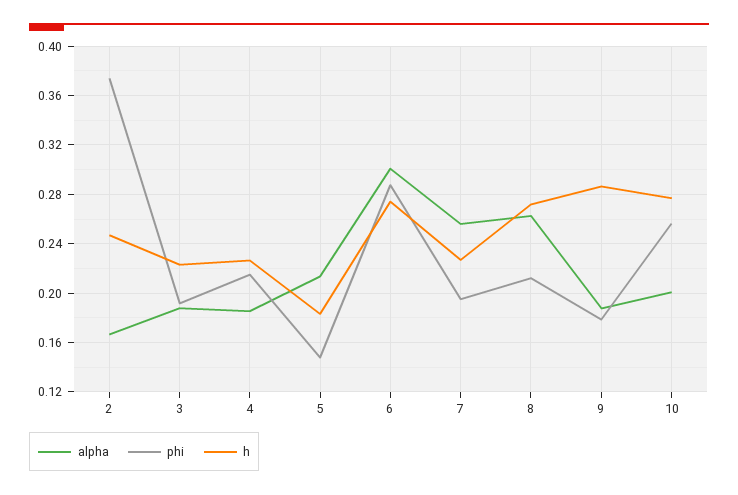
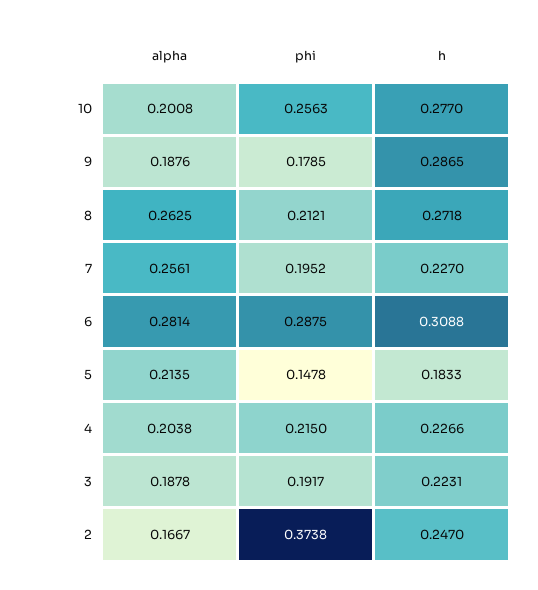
  {
    "alpha": {
      "2": 0.1667,
      "3": 0.1878,
-     "4": 0.185,
+     "4": 0.2038,
      "5": 0.2135,
-     "6": 0.3,
+     "6": 0.2814,
      "7": 0.2561,
      "8": 0.2625,
      "9": 0.1876,
      "10": 0.2008
    },
    "phi": {
      "2": 0.3738,
      "3": 0.1917,
      "4": 0.215,
      "5": 0.1478,
      "6": 0.2875,
      "7": 0.1952,
      "8": 0.2121,
      "9": 0.1785,
      "10": 0.2563
    },
    "h": {
      "2": 0.247,
      "3": 0.2231,
      "4": 0.2266,
      "5": 0.1833,
-     "6": 0.275,
+     "6": 0.3088,
      "7": 0.227,
      "8": 0.2718,
      "9": 0.2865,
      "10": 0.277
    }
  }

